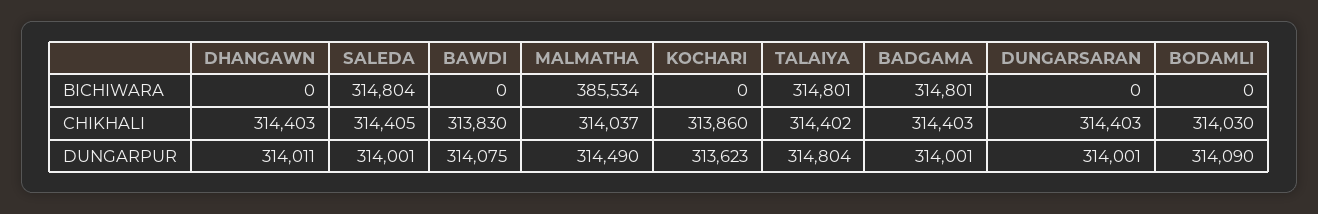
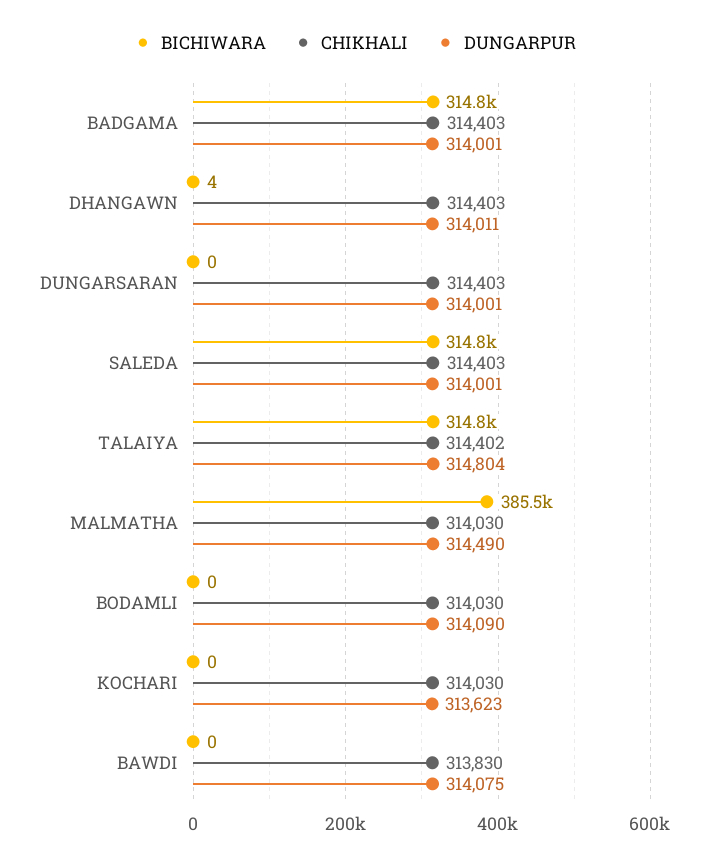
  {
    "BICHIWARA": {
-     "DHANGAWN": 0,
+     "DHANGAWN": 4,
      "SALEDA": 314804,
      "BAWDI": 0,
      "MALMATHA": 385534,
      "KOCHARI": 0,
      "TALAIYA": 314801,
      "BADGAMA": 314801,
      "DUNGARSARAN": 0,
      "BODAMLI": 0
    },
    "CHIKHALI": {
      "DHANGAWN": 314403,
-     "SALEDA": 314405,
+     "SALEDA": 314403,
      "BAWDI": 313830,
-     "MALMATHA": 314037,
+     "MALMATHA": 314030,
-     "KOCHARI": 313860,
+     "KOCHARI": 314030,
      "TALAIYA": 314402,
      "BADGAMA": 314403,
      "DUNGARSARAN": 314403,
      "BODAMLI": 314030
    },
    "DUNGARPUR": {
      "DHANGAWN": 314011,
      "SALEDA": 314001,
      "BAWDI": 314075,
      "MALMATHA": 314490,
      "KOCHARI": 313623,
      "TALAIYA": 314804,
      "BADGAMA": 314001,
      "DUNGARSARAN": 314001,
      "BODAMLI": 314090
    }
  }

